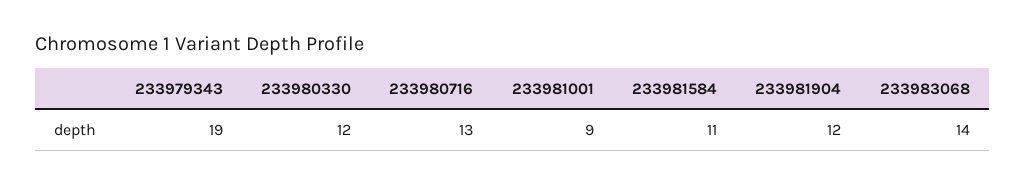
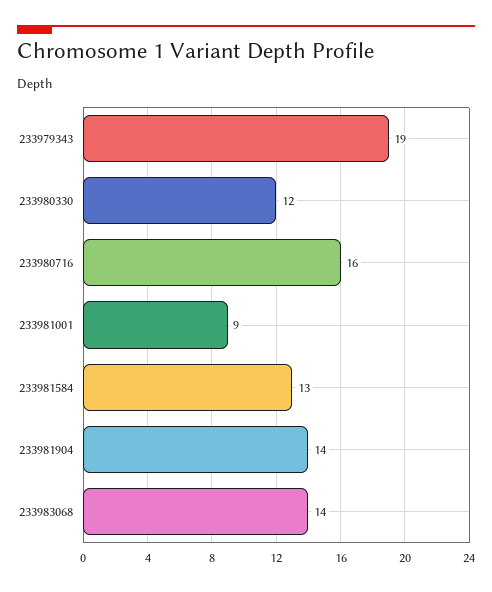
  {
    "233979343": 19,
    "233980330": 12,
-   "233980716": 13,
+   "233980716": 16,
    "233981001": 9,
-   "233981584": 11,
+   "233981584": 13,
-   "233981904": 12,
+   "233981904": 14,
    "233983068": 14
  }

